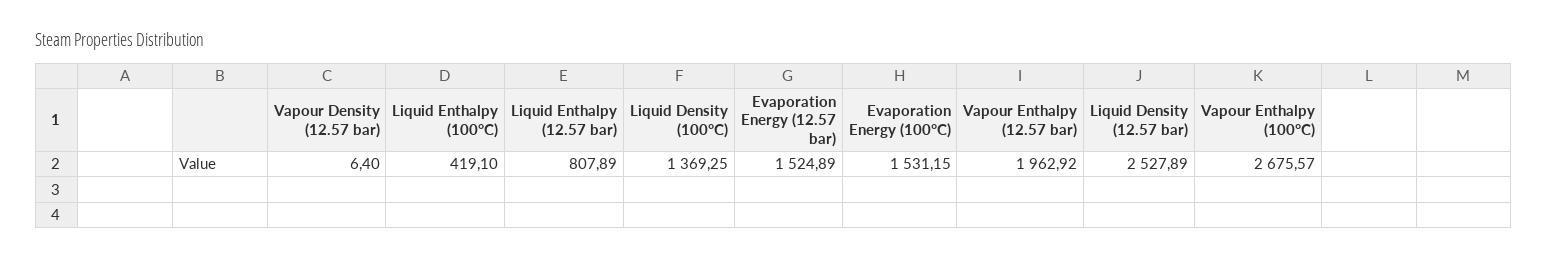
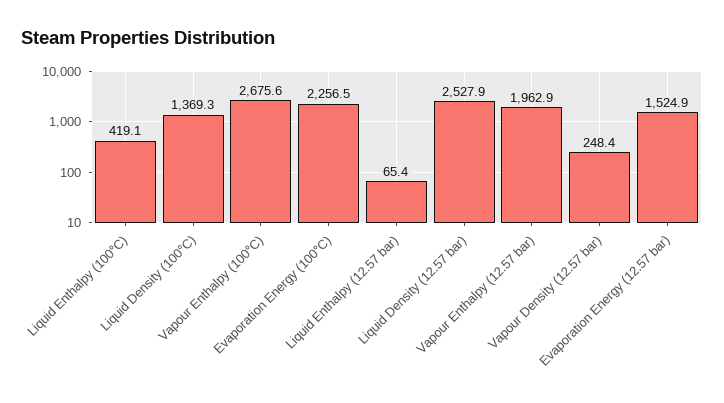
  {
-   "Vapour Density (12.57 bar)": 6.4,
+   "Vapour Density (12.57 bar)": 248.4,
    "Liquid Enthalpy (100°C)": 419.1,
-   "Liquid Enthalpy (12.57 bar)": 807.89,
+   "Liquid Enthalpy (12.57 bar)": 65.4,
    "Liquid Density (100°C)": 1369.25,
    "Evaporation Energy (12.57 bar)": 1524.89,
-   "Evaporation Energy (100°C)": 1531.15,
+   "Evaporation Energy (100°C)": 2256.5,
    "Vapour Enthalpy (12.57 bar)": 1962.92,
    "Liquid Density (12.57 bar)": 2527.89,
    "Vapour Enthalpy (100°C)": 2675.57
  }

